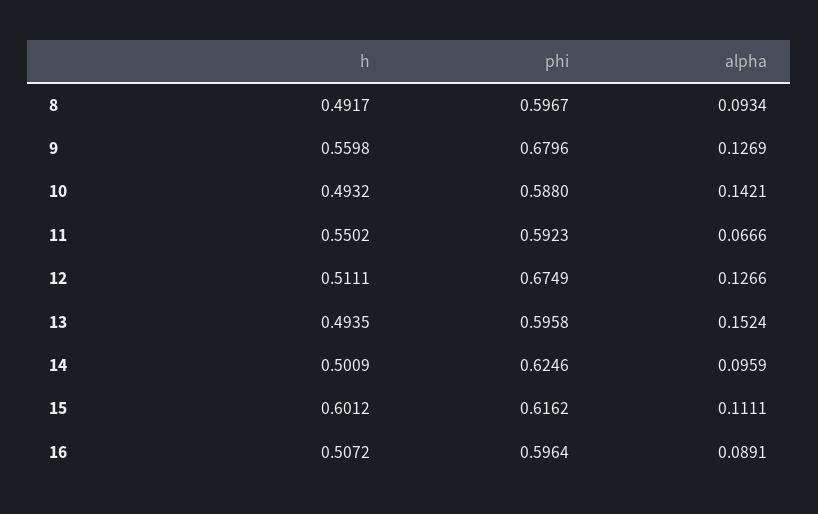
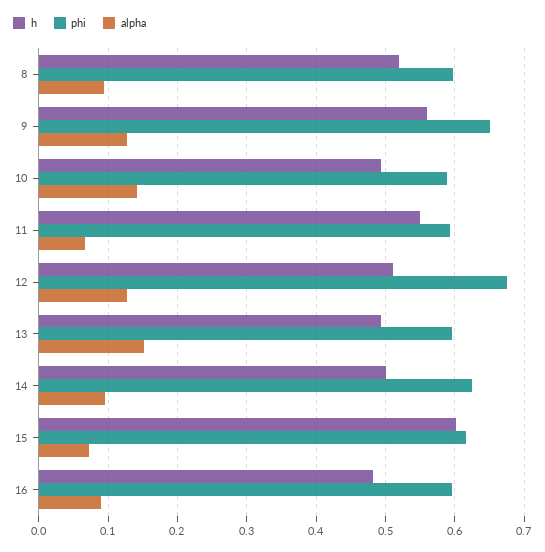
  {
    "h": {
-     "8": 0.4917,
+     "8": 0.52,
      "9": 0.5598,
      "10": 0.4932,
      "11": 0.5502,
      "12": 0.5111,
      "13": 0.4935,
      "14": 0.5009,
      "15": 0.6012,
-     "16": 0.5072
+     "16": 0.48
    },
    "phi": {
      "8": 0.5967,
-     "9": 0.6796,
+     "9": 0.65,
      "10": 0.588,
      "11": 0.5923,
      "12": 0.6749,
      "13": 0.5958,
      "14": 0.6246,
      "15": 0.6162,
      "16": 0.5964
    },
    "alpha": {
      "8": 0.0934,
      "9": 0.1269,
      "10": 0.1421,
      "11": 0.0666,
      "12": 0.1266,
      "13": 0.1524,
      "14": 0.0959,
-     "15": 0.1111,
+     "15": 0.07,
      "16": 0.0891
    }
  }

